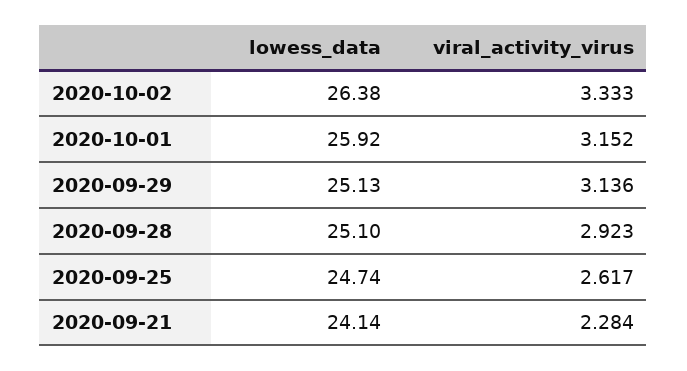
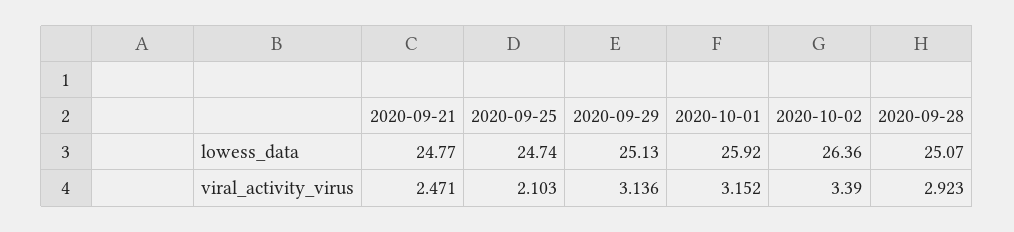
  {
    "lowess_data": {
-     "2020-10-02": 26.38,
+     "2020-10-02": 26.36,
      "2020-10-01": 25.92,
      "2020-09-29": 25.13,
-     "2020-09-28": 25.1,
+     "2020-09-28": 25.07,
      "2020-09-25": 24.74,
-     "2020-09-21": 24.14
+     "2020-09-21": 24.77
    },
    "viral_activity_virus": {
-     "2020-10-02": 3.333,
+     "2020-10-02": 3.39,
      "2020-10-01": 3.152,
      "2020-09-29": 3.136,
      "2020-09-28": 2.923,
-     "2020-09-25": 2.617,
+     "2020-09-25": 2.103,
-     "2020-09-21": 2.284
+     "2020-09-21": 2.471
    }
  }

